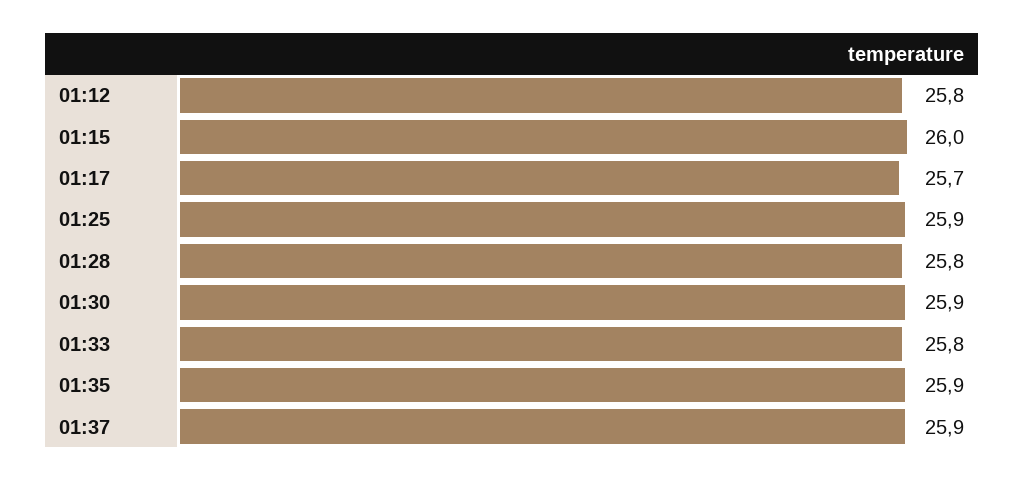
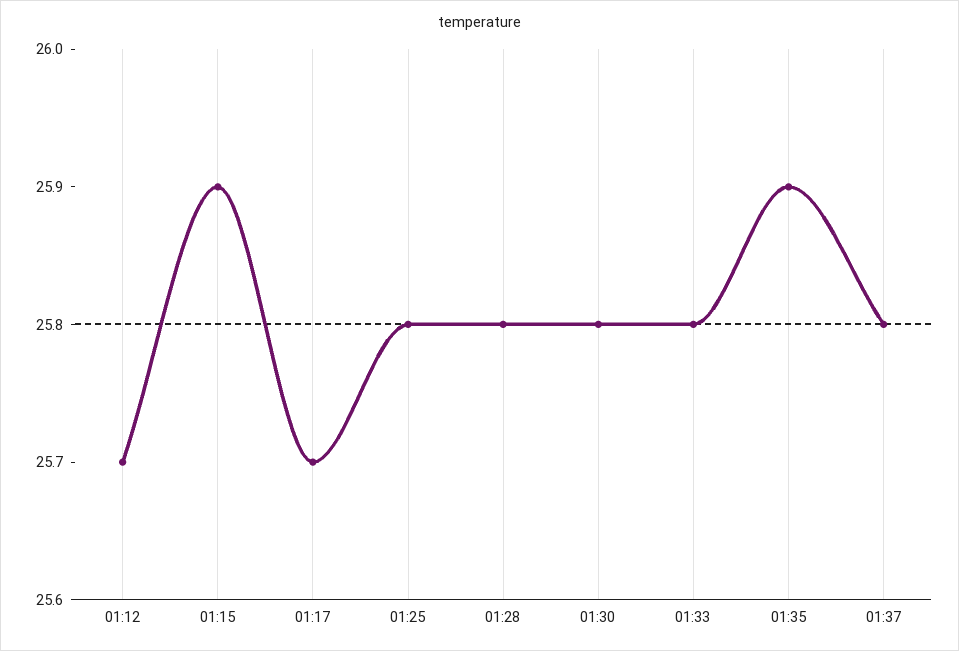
  {
-   "01:12": 25.8,
+   "01:12": 25.7,
-   "01:15": 26,
+   "01:15": 25.9,
    "01:17": 25.7,
-   "01:25": 25.9,
+   "01:25": 25.8,
    "01:28": 25.8,
-   "01:30": 25.9,
+   "01:30": 25.8,
    "01:33": 25.8,
    "01:35": 25.9,
-   "01:37": 25.9
+   "01:37": 25.8
  }

